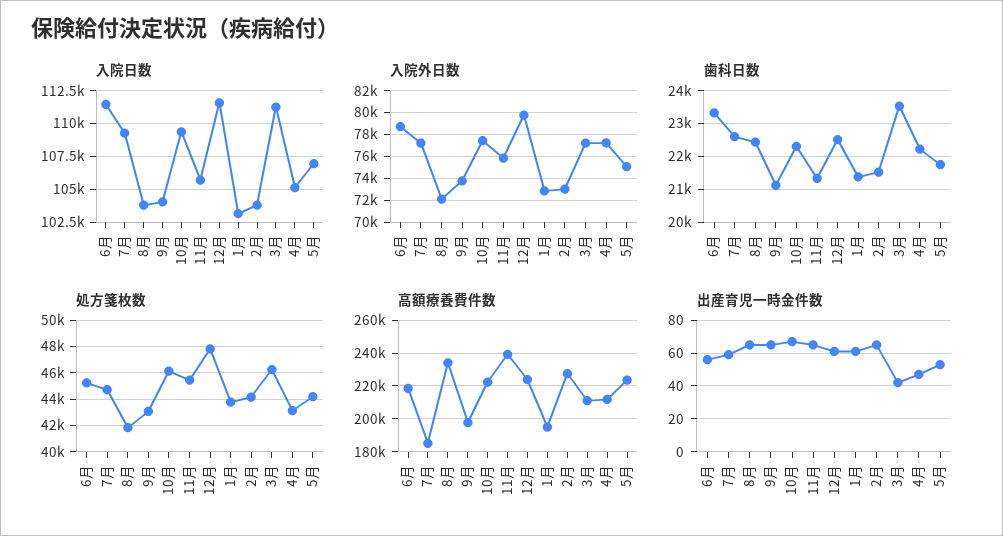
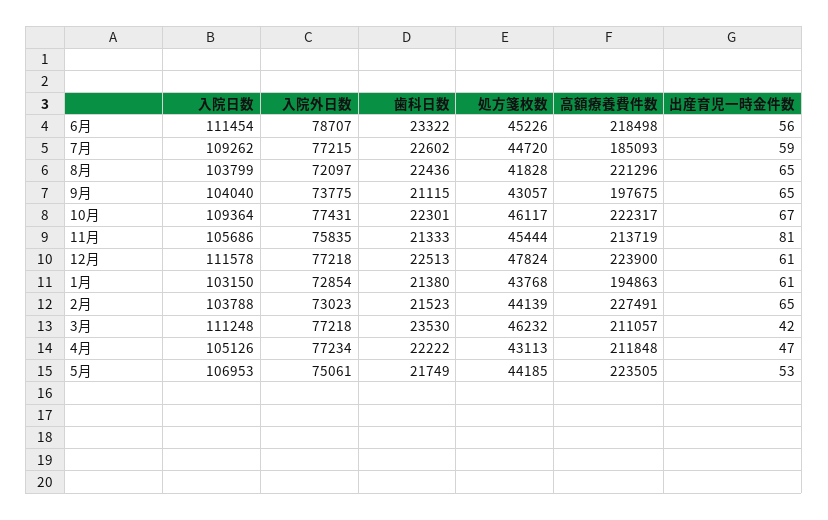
  {
    "入院日数": {
      "6月": 111454,
      "7月": 109262,
      "8月": 103799,
      "9月": 104040,
      "10月": 109364,
      "11月": 105686,
      "12月": 111578,
      "1月": 103150,
      "2月": 103788,
      "3月": 111248,
      "4月": 105126,
      "5月": 106953
    },
    "入院外日数": {
      "6月": 78707,
      "7月": 77215,
      "8月": 72097,
      "9月": 73775,
      "10月": 77431,
      "11月": 75835,
-     "12月": 80000,
+     "12月": 77218,
      "1月": 72854,
      "2月": 73023,
      "3月": 77218,
      "4月": 77234,
      "5月": 75061
    },
    "歯科日数": {
      "6月": 23322,
      "7月": 22602,
      "8月": 22436,
      "9月": 21115,
      "10月": 22301,
      "11月": 21333,
      "12月": 22513,
      "1月": 21380,
      "2月": 21523,
      "3月": 23530,
      "4月": 22222,
      "5月": 21749
    },
    "処方箋枚数": {
      "6月": 45226,
      "7月": 44720,
      "8月": 41828,
      "9月": 43057,
      "10月": 46117,
      "11月": 45444,
      "12月": 47824,
      "1月": 43768,
      "2月": 44139,
      "3月": 46232,
      "4月": 43113,
      "5月": 44185
    },
    "高額療養費件数": {
      "6月": 218498,
      "7月": 185093,
-     "8月": 235000,
+     "8月": 221296,
      "9月": 197675,
      "10月": 222317,
-     "11月": 240000,
+     "11月": 213719,
      "12月": 223900,
      "1月": 194863,
      "2月": 227491,
      "3月": 211057,
      "4月": 211848,
      "5月": 223505
    },
    "出産育児一時金件数": {
      "6月": 56,
      "7月": 59,
      "8月": 65,
      "9月": 65,
      "10月": 67,
-     "11月": 65,
+     "11月": 81,
      "12月": 61,
      "1月": 61,
      "2月": 65,
      "3月": 42,
      "4月": 47,
      "5月": 53
    }
  }

